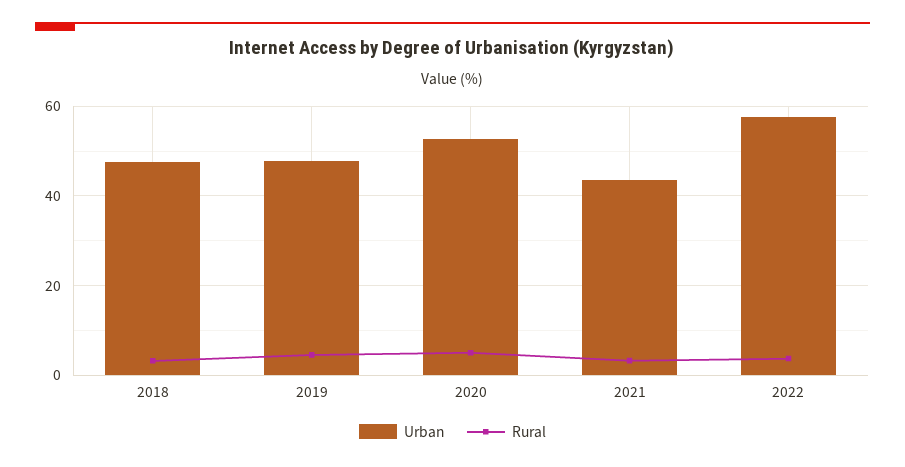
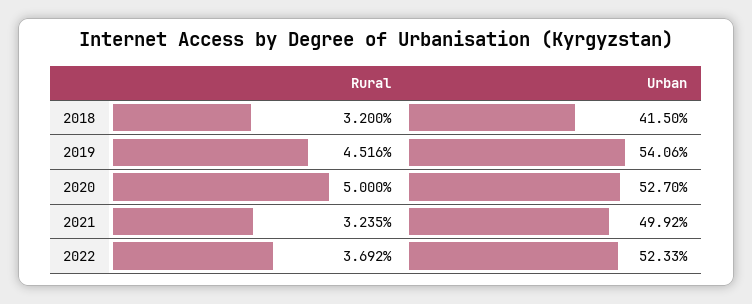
  {
    "Urban": {
-     "2018": 48,
+     "2018": 41.5,
-     "2019": 48,
+     "2019": 54.06,
      "2020": 52.7,
-     "2021": 44,
+     "2021": 49.92,
-     "2022": 58
+     "2022": 52.33
    },
    "Rural": {
      "2018": 3.2,
      "2019": 4.516,
      "2020": 5,
      "2021": 3.235,
      "2022": 3.692
    }
  }

